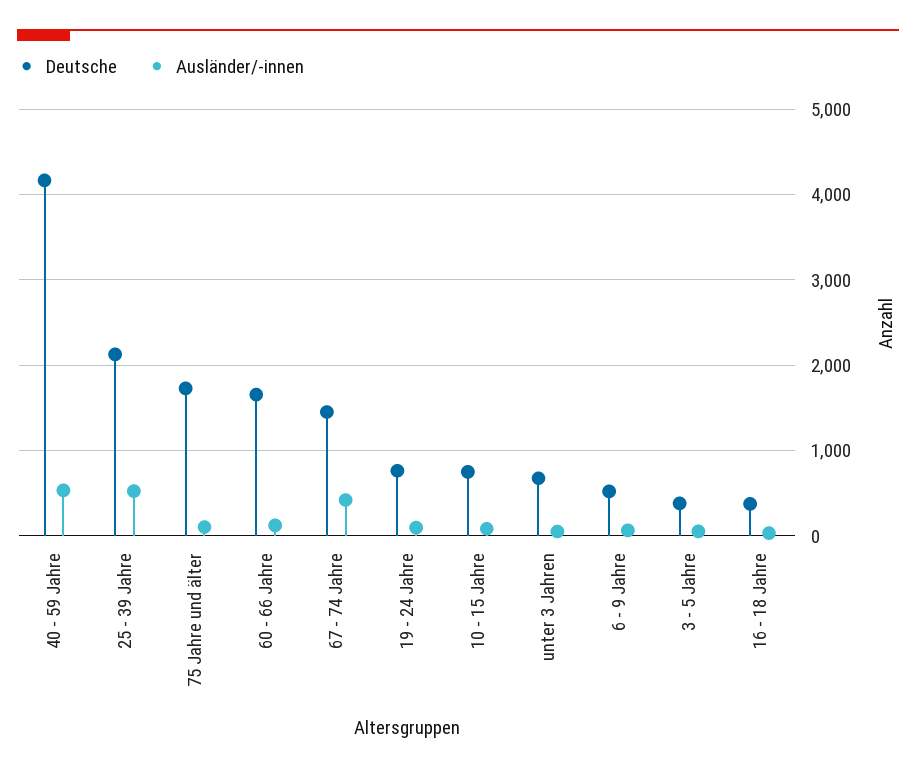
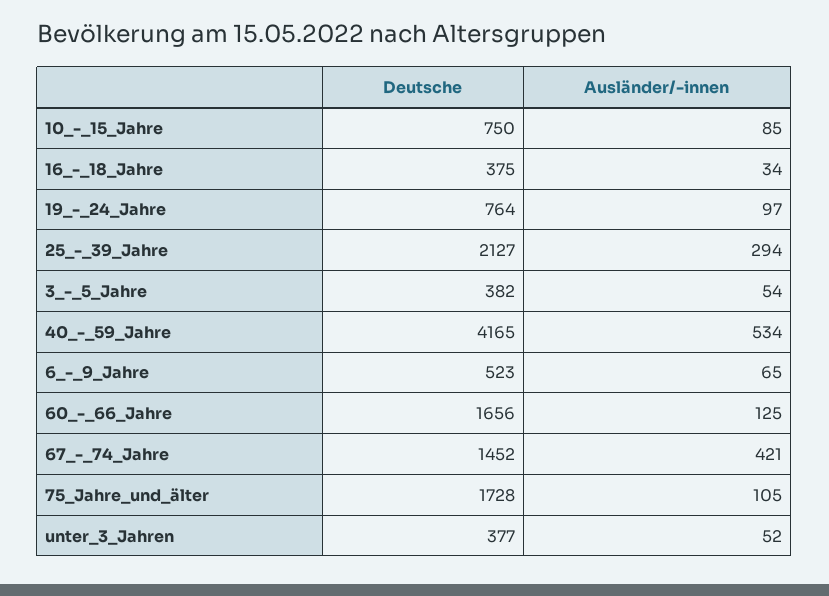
  {
    "Deutsche": {
      "40 - 59 Jahre": 4165,
      "25 - 39 Jahre": 2127,
      "75 Jahre und älter": 1728,
      "60 - 66 Jahre": 1656,
      "67 - 74 Jahre": 1452,
      "19 - 24 Jahre": 764,
      "10 - 15 Jahre": 750,
-     "unter 3 Jahren": 700,
+     "unter 3 Jahren": 377,
      "6 - 9 Jahre": 523,
      "3 - 5 Jahre": 382,
      "16 - 18 Jahre": 375
    },
    "Ausländer/-innen": {
      "40 - 59 Jahre": 534,
-     "25 - 39 Jahre": 500,
+     "25 - 39 Jahre": 294,
      "75 Jahre und älter": 105,
      "60 - 66 Jahre": 125,
      "67 - 74 Jahre": 421,
      "19 - 24 Jahre": 97,
      "10 - 15 Jahre": 85,
      "unter 3 Jahren": 52,
      "6 - 9 Jahre": 65,
      "3 - 5 Jahre": 54,
      "16 - 18 Jahre": 34
    }
  }

